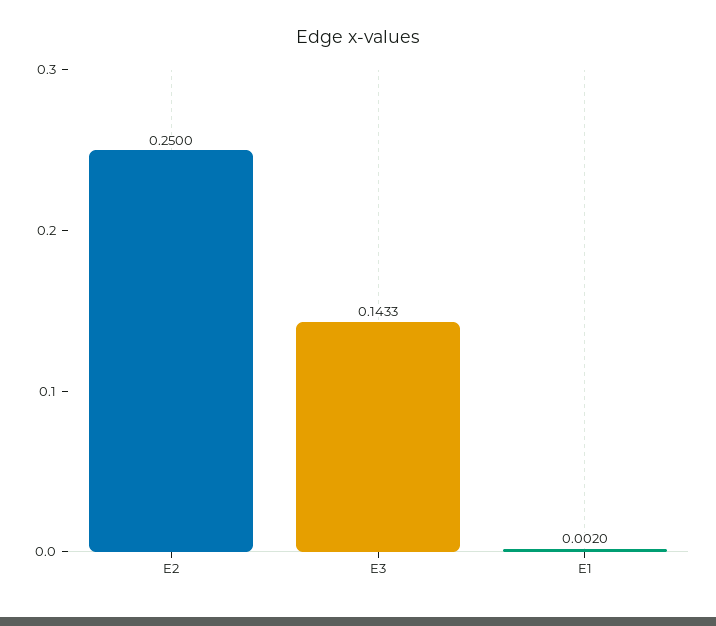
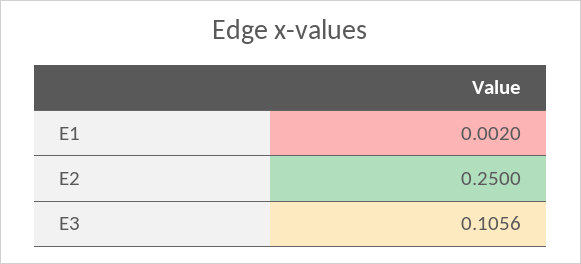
  {
    "E2": 0.25,
-   "E3": 0.1433,
+   "E3": 0.1056,
    "E1": 0.002
  }

